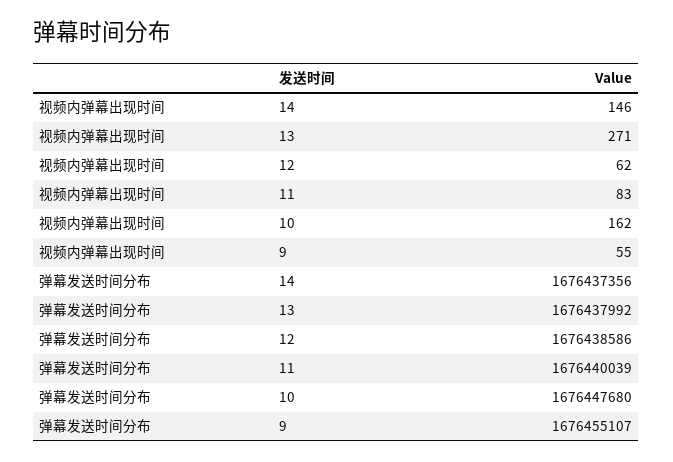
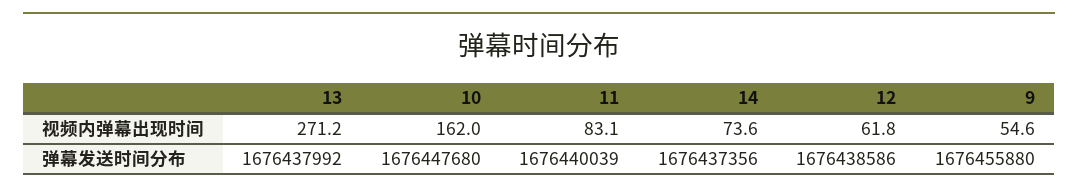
  {
    "视频内弹幕出现时间": {
-     "14": 146,
+     "14": 73.6,
      "13": 271.2,
      "12": 61.8,
      "11": 83.1,
      "10": 162,
      "9": 54.6
    },
    "弹幕发送时间分布": {
      "14": 1676437356,
      "13": 1676437992,
      "12": 1676438586,
      "11": 1676440039,
      "10": 1676447680,
-     "9": 1676455107
+     "9": 1676455880
    }
  }

